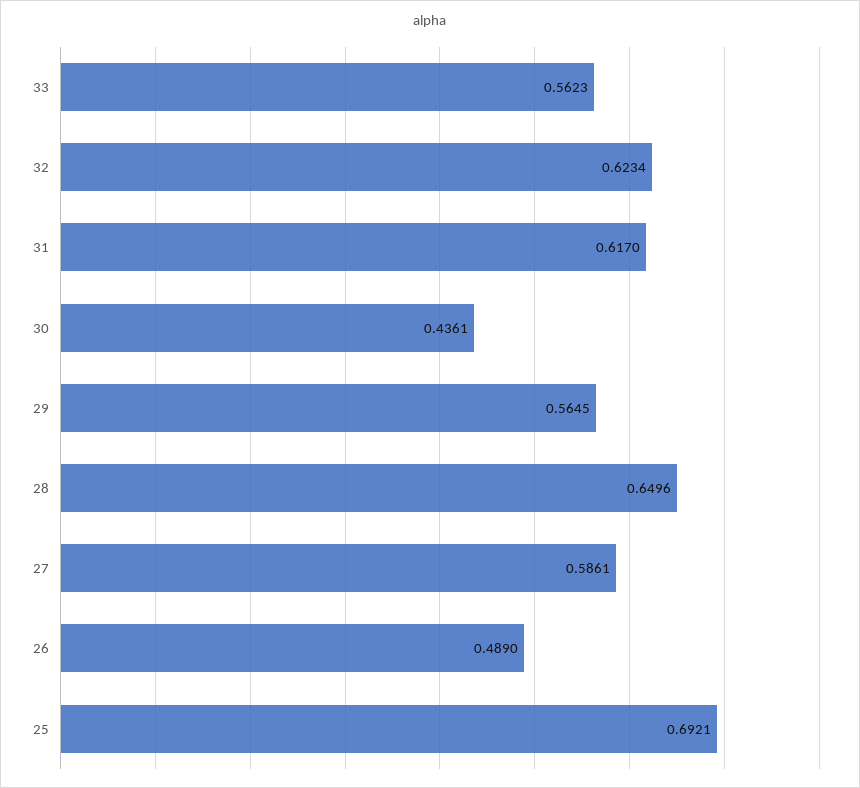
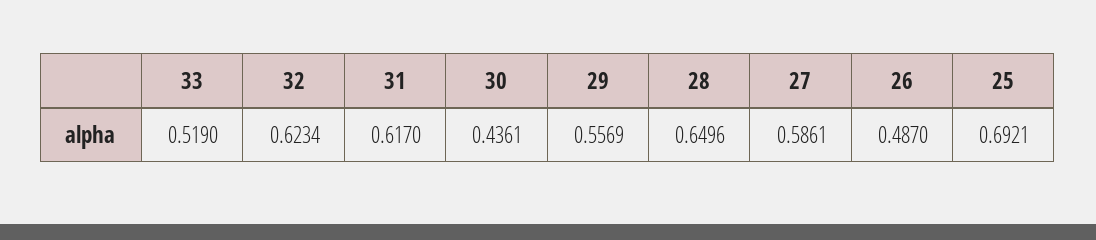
  {
-   "33": 0.5623,
+   "33": 0.519,
    "32": 0.6234,
    "31": 0.617,
    "30": 0.4361,
-   "29": 0.5645,
+   "29": 0.5569,
    "28": 0.6496,
    "27": 0.5861,
-   "26": 0.489,
+   "26": 0.487,
    "25": 0.6921
  }

